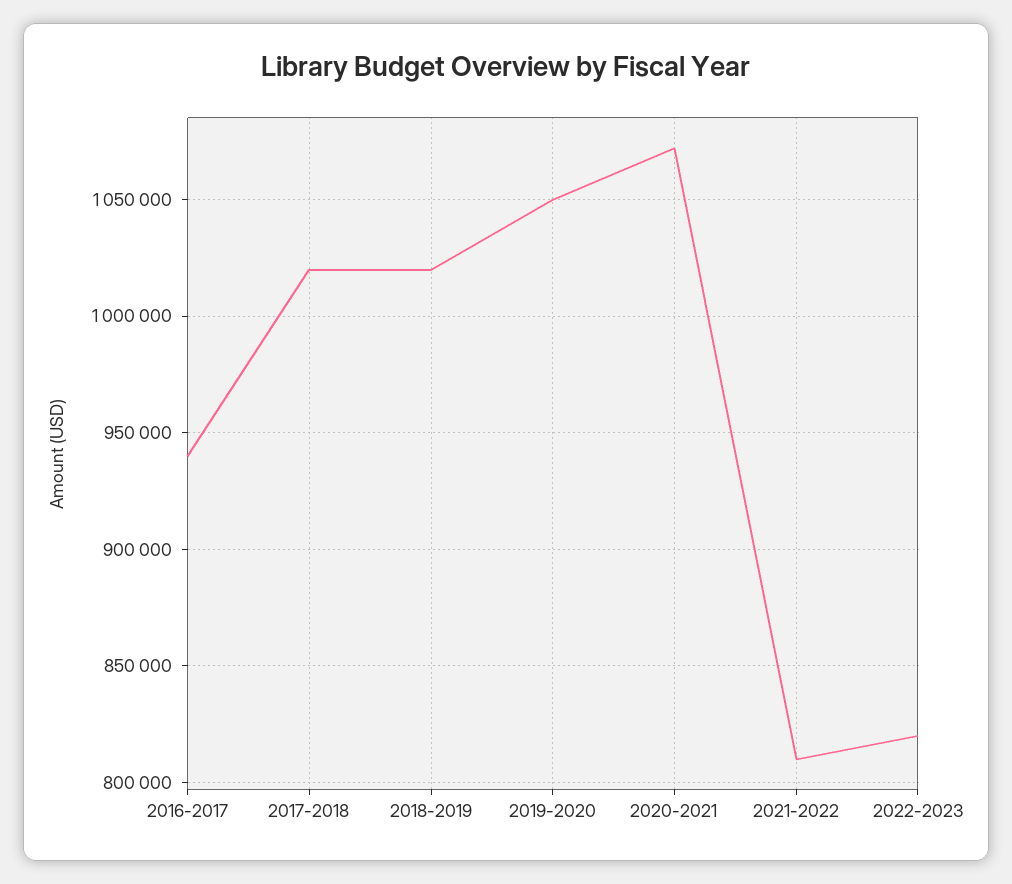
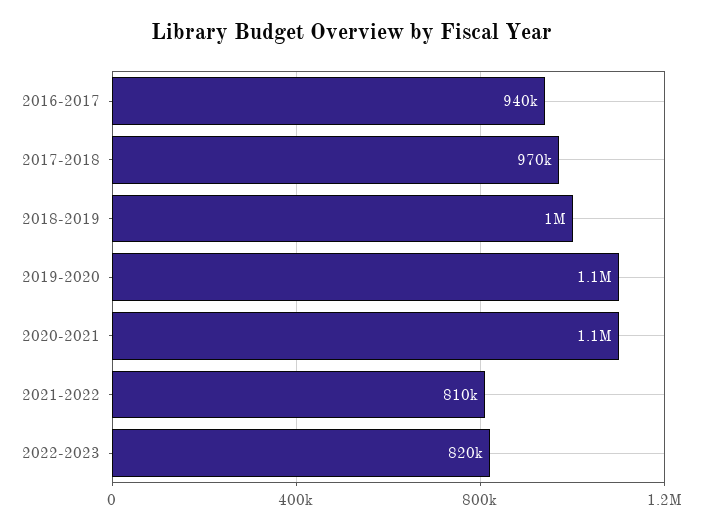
  {
    "2016-2017": 940000,
-   "2017-2018": 1020000,
+   "2017-2018": 970000,
    "2018-2019": 1000000,
    "2019-2020": 1100000,
    "2020-2021": 1100000,
    "2021-2022": 810000,
    "2022-2023": 820000
  }

